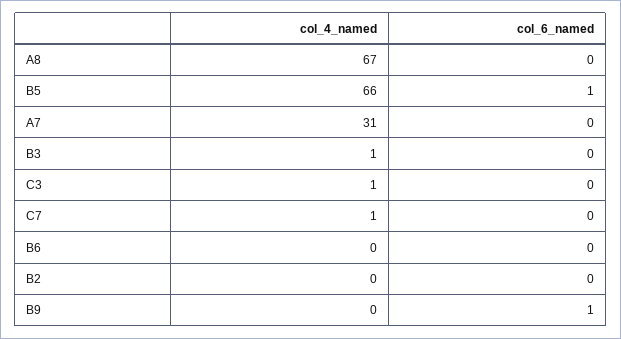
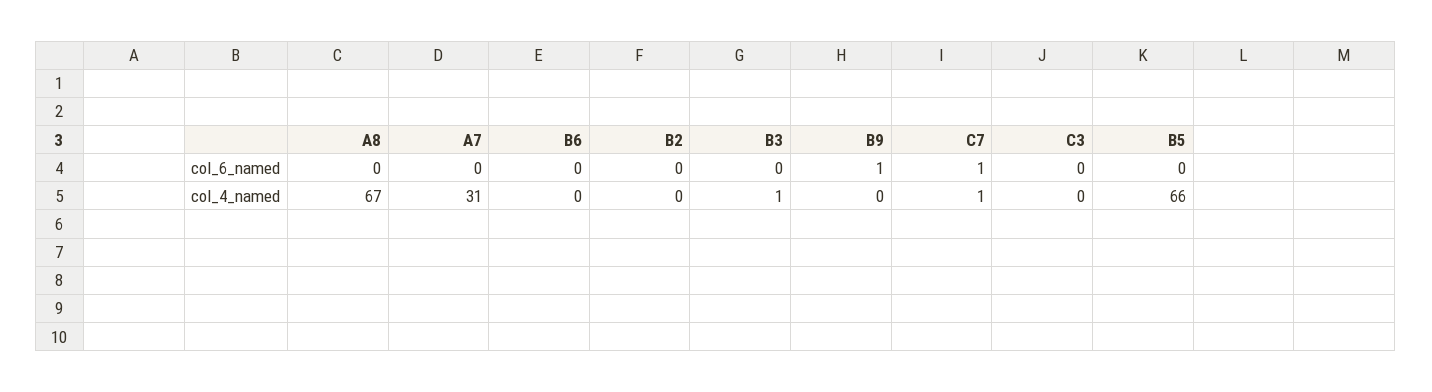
  {
    "col_4_named": {
      "A8": 67,
      "B5": 66,
      "A7": 31,
      "B3": 1,
-     "C3": 1,
+     "C3": 0,
      "C7": 1,
      "B6": 0,
      "B2": 0,
      "B9": 0
    },
    "col_6_named": {
      "A8": 0,
-     "B5": 1,
+     "B5": 0,
      "A7": 0,
      "B3": 0,
      "C3": 0,
-     "C7": 0,
+     "C7": 1,
      "B6": 0,
      "B2": 0,
      "B9": 1
    }
  }

